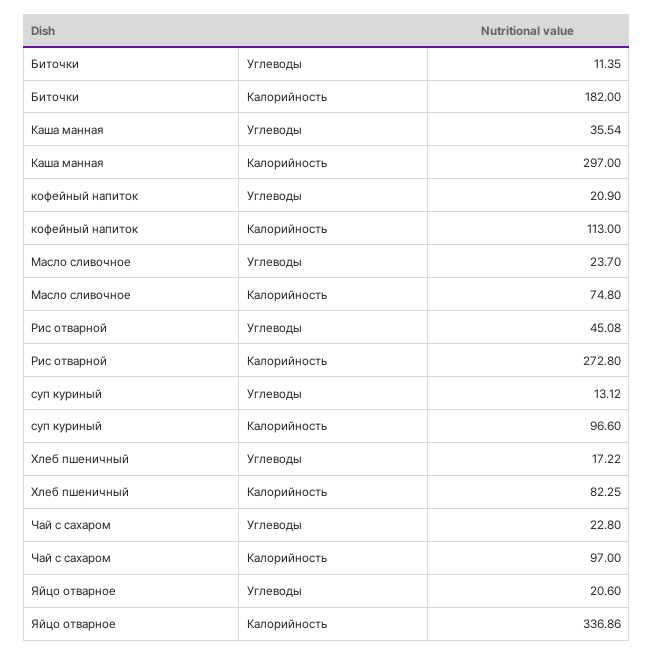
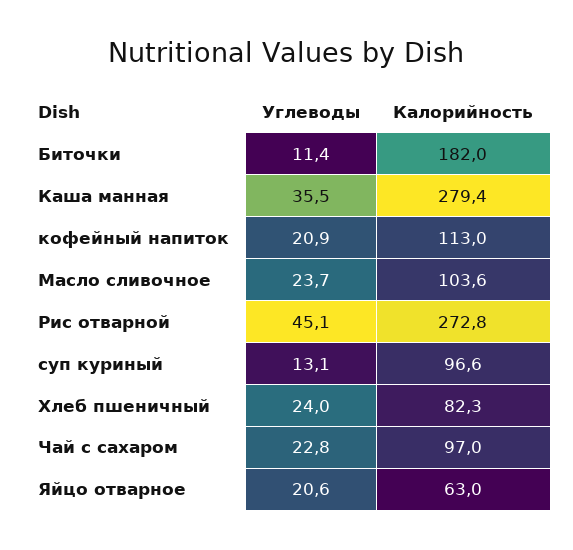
  {
    "Биточки": {
      "Углеводы": 11.35,
      "Калорийность": 182
    },
    "Каша манная": {
      "Углеводы": 35.54,
-     "Калорийность": 297
+     "Калорийность": 279.4
    },
    "кофейный напиток": {
      "Углеводы": 20.9,
      "Калорийность": 113
    },
    "Масло сливочное": {
      "Углеводы": 23.7,
-     "Калорийность": 74.8
+     "Калорийность": 103.6
    },
    "Рис отварной": {
      "Углеводы": 45.08,
      "Калорийность": 272.8
    },
    "суп куриный": {
      "Углеводы": 13.12,
      "Калорийность": 96.6
    },
    "Хлеб пшеничный": {
-     "Углеводы": 17.22,
+     "Углеводы": 24,
      "Калорийность": 82.25
    },
    "Чай с сахаром": {
      "Углеводы": 22.8,
      "Калорийность": 97
    },
    "Яйцо отварное": {
      "Углеводы": 20.6,
-     "Калорийность": 336.86
+     "Калорийность": 63
    }
  }

